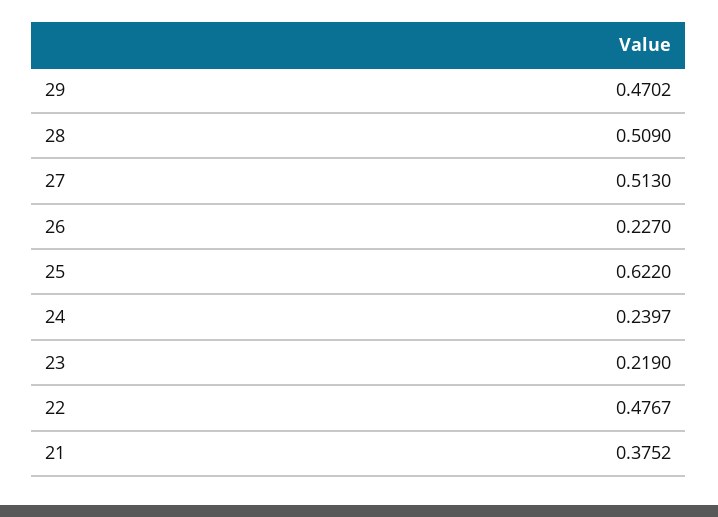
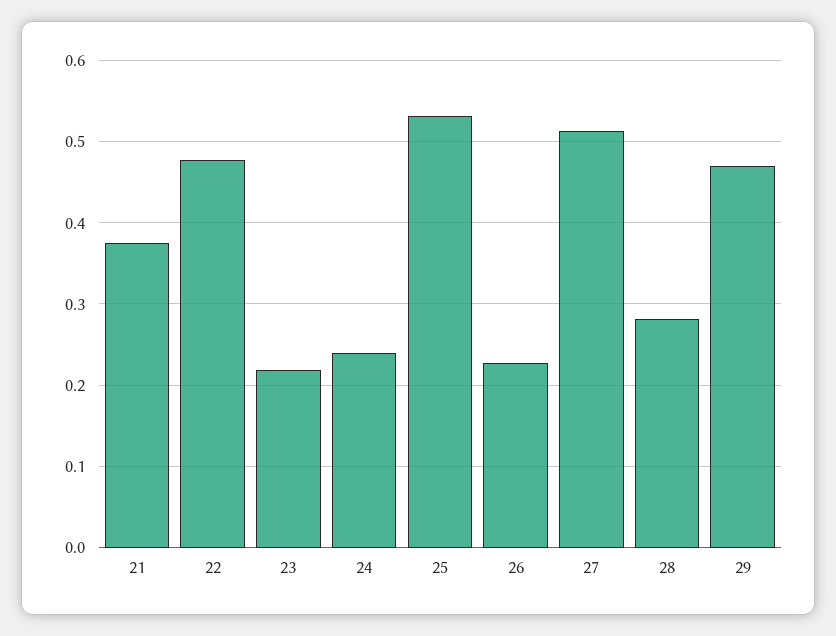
  {
    "29": 0.4702,
-   "28": 0.509,
+   "28": 0.28,
    "27": 0.513,
    "26": 0.227,
-   "25": 0.622,
+   "25": 0.53,
    "24": 0.2397,
    "23": 0.219,
    "22": 0.4767,
    "21": 0.3752
  }

